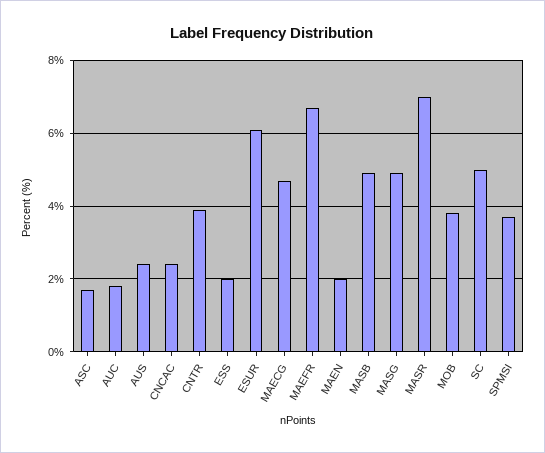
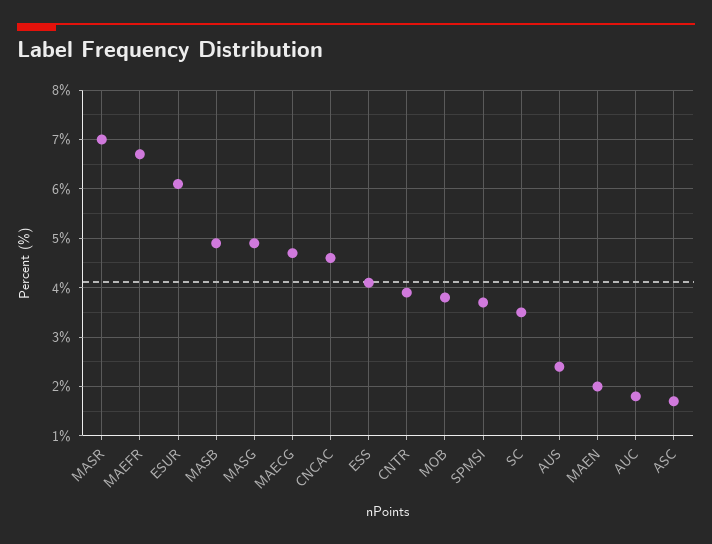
  {
    "ASC": 1.5,
    "AUC": 2,
    "AUS": 2.5,
-   "CNCAC": 2.5,
+   "CNCAC": 4.5,
    "CNTR": 4,
-   "ESS": 2,
+   "ESS": 4,
    "ESUR": 6,
    "MAECG": 4.5,
    "MAEFR": 6.5,
    "MAEN": 2,
    "MASB": 5,
    "MASG": 5,
    "MASR": 7,
    "MOB": 4,
-   "SC": 5,
+   "SC": 3.5,
    "SPMSI": 3.5
  }

